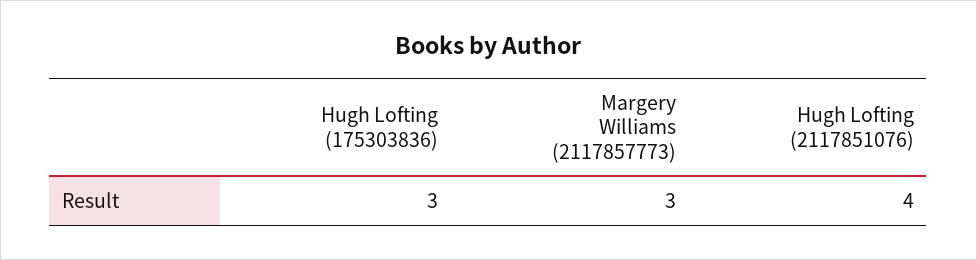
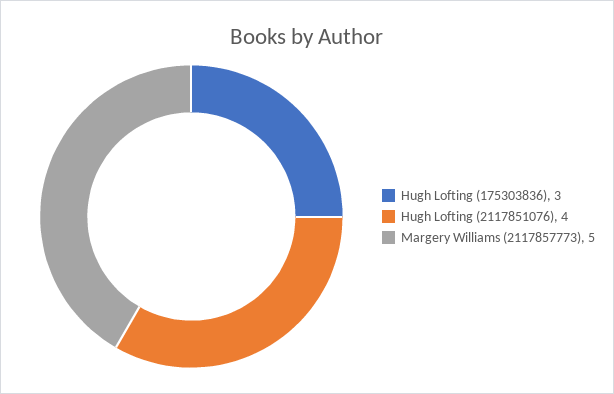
  {
    "Hugh Lofting (175303836)": 3,
-   "Margery Williams (2117857773)": 3,
+   "Margery Williams (2117857773)": 5,
    "Hugh Lofting (2117851076)": 4
  }

